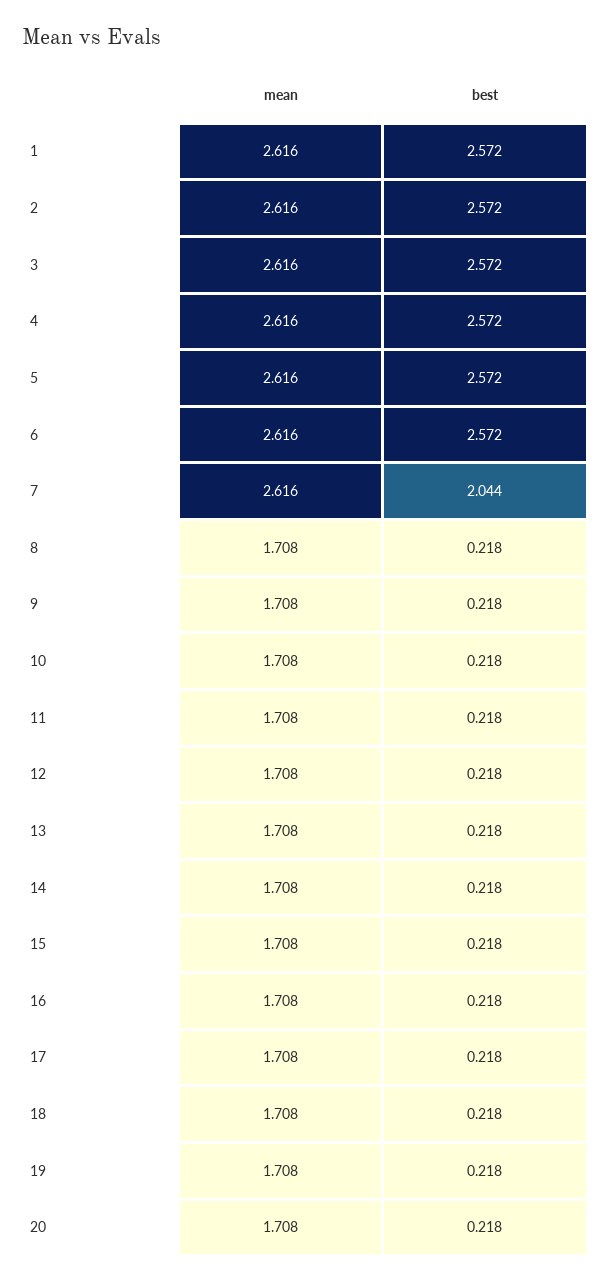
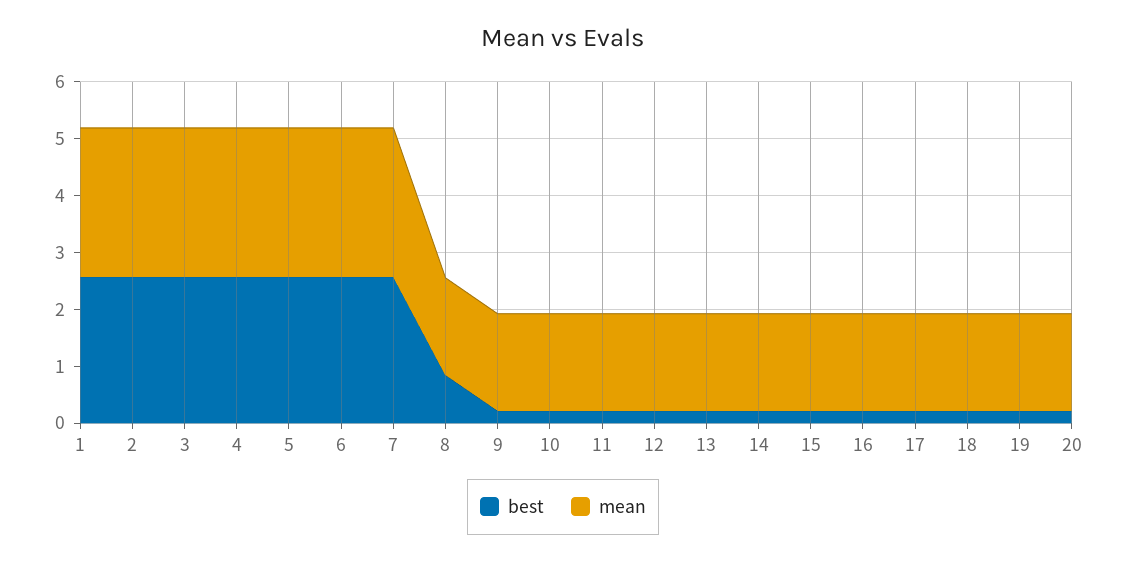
  {
    "mean": {
      "1": 2.616,
      "2": 2.616,
      "3": 2.616,
      "4": 2.616,
      "5": 2.616,
      "6": 2.616,
      "7": 2.616,
      "8": 1.708,
      "9": 1.708,
      "10": 1.708,
      "11": 1.708,
      "12": 1.708,
      "13": 1.708,
      "14": 1.708,
      "15": 1.708,
      "16": 1.708,
      "17": 1.708,
      "18": 1.708,
      "19": 1.708,
      "20": 1.708
    },
    "best": {
      "1": 2.572,
      "2": 2.572,
      "3": 2.572,
      "4": 2.572,
      "5": 2.572,
      "6": 2.572,
-     "7": 2.044,
+     "7": 2.6,
-     "8": 0.218,
+     "8": 0.8,
      "9": 0.218,
      "10": 0.218,
      "11": 0.218,
      "12": 0.218,
      "13": 0.218,
      "14": 0.218,
      "15": 0.218,
      "16": 0.218,
      "17": 0.218,
      "18": 0.218,
      "19": 0.218,
      "20": 0.218
    }
  }

